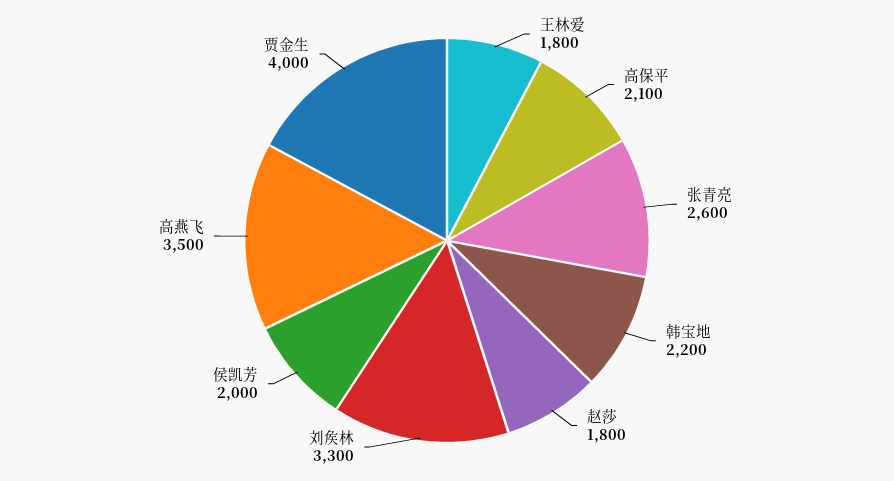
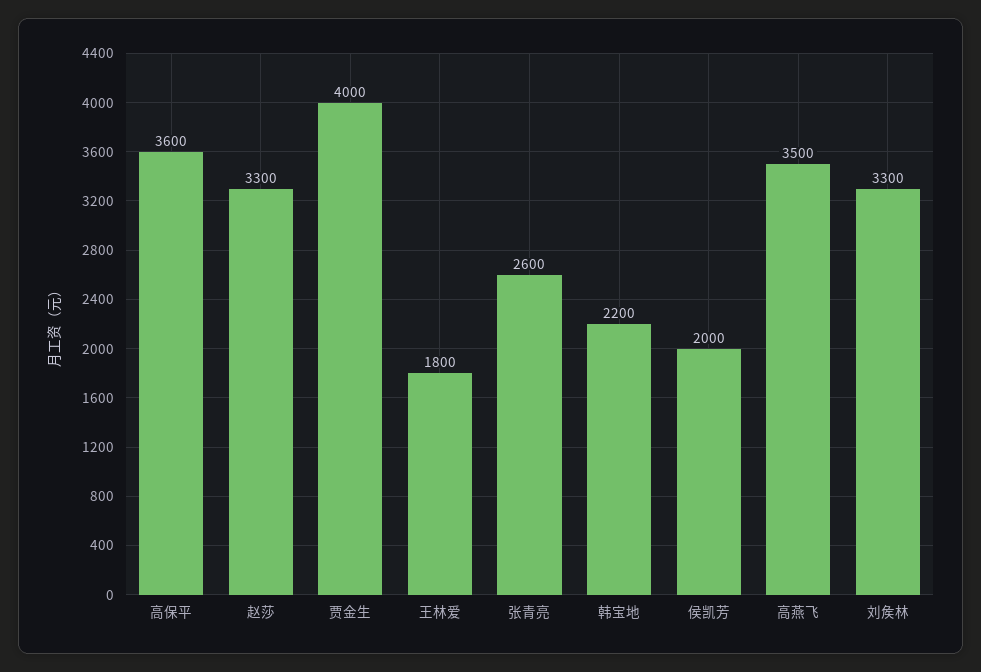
  {
    "王林爱": 1800,
-   "高保平": 2100,
+   "高保平": 3600,
    "张青亮": 2600,
    "韩宝地": 2200,
-   "赵莎": 1800,
+   "赵莎": 3300,
    "刘矦林": 3300,
    "侯凯芳": 2000,
    "高燕飞": 3500,
    "贾金生": 4000
  }

